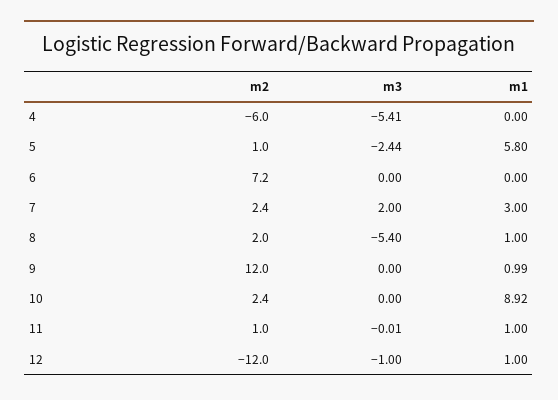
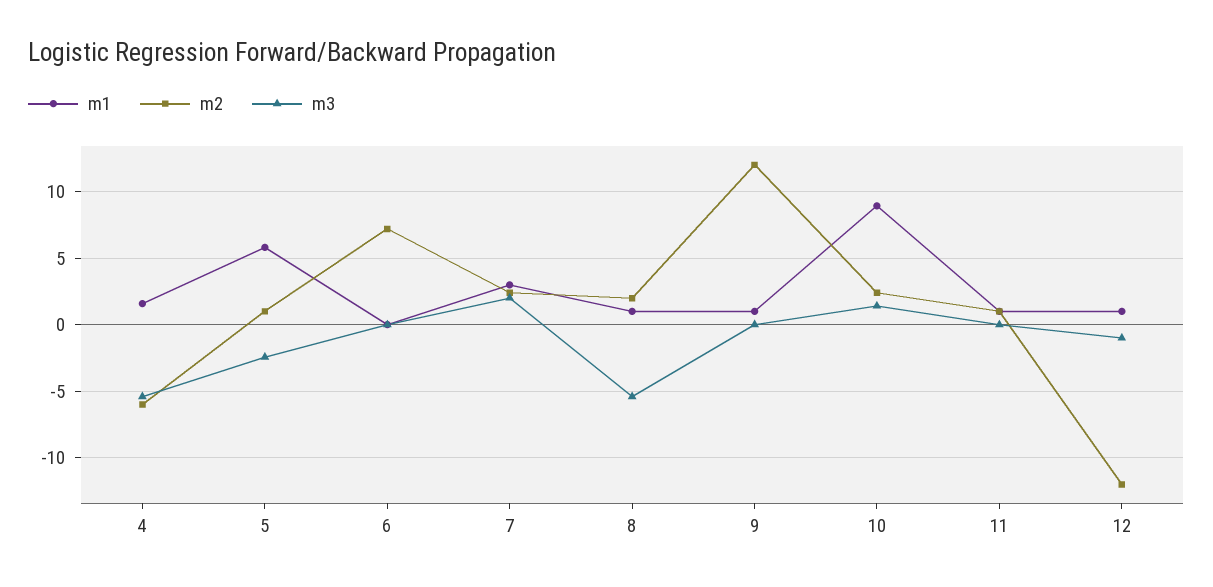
  {
    "m2": {
      "4": -6,
      "5": 1,
      "6": 7.2,
      "7": 2.4,
      "8": 2,
      "9": 12,
      "10": 2.4,
      "11": 1,
      "12": -12
    },
    "m3": {
      "4": -5.41,
      "5": -2.44,
      "6": 0,
      "7": 2,
      "8": -5.4,
      "9": 0,
-     "10": 0,
+     "10": 1.5,
      "11": -0.01,
      "12": -1
    },
    "m1": {
-     "4": 0,
+     "4": 1.5,
      "5": 5.8,
      "6": 0,
      "7": 3,
      "8": 1,
      "9": 0.99,
      "10": 8.92,
      "11": 1,
      "12": 1
    }
  }

